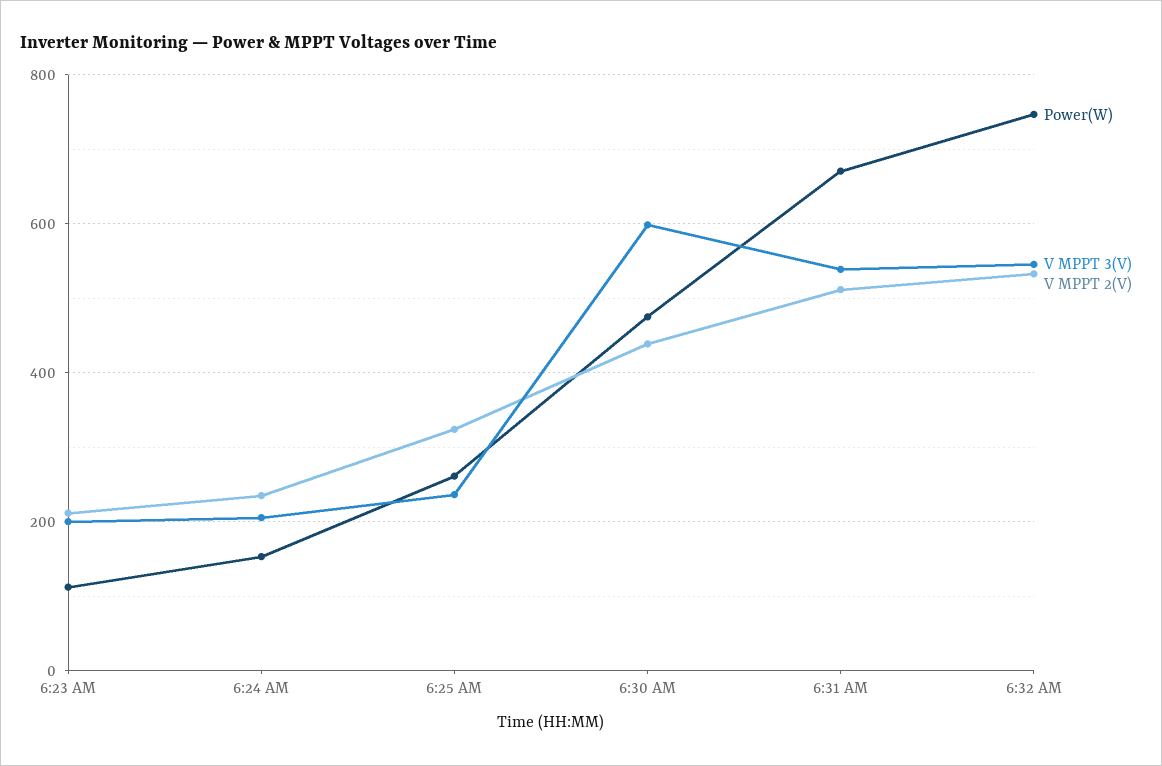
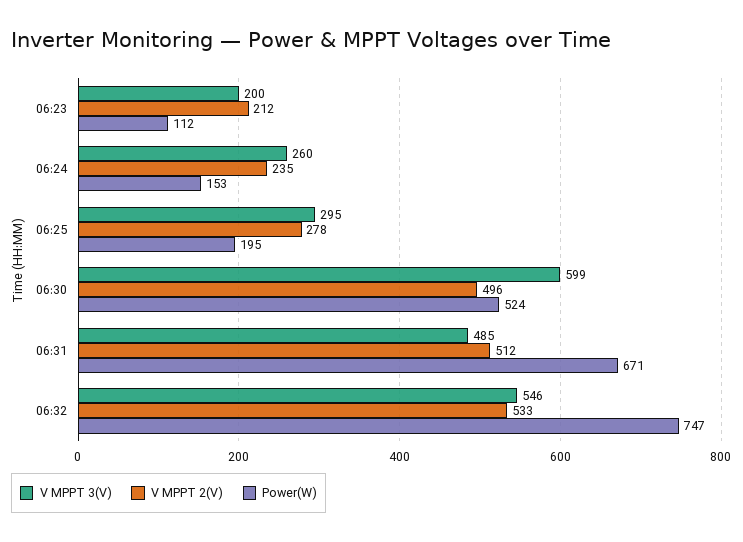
  {
    "Power(W)": {
      "6:23 AM": 112,
      "6:24 AM": 153,
-     "6:25 AM": 260,
+     "6:25 AM": 195,
-     "6:30 AM": 480,
+     "6:30 AM": 524,
      "6:31 AM": 671,
      "6:32 AM": 747
    },
    "V MPPT 3(V)": {
      "6:23 AM": 200,
-     "6:24 AM": 200,
+     "6:24 AM": 260,
-     "6:25 AM": 240,
+     "6:25 AM": 295,
      "6:30 AM": 599,
-     "6:31 AM": 540,
+     "6:31 AM": 485,
      "6:32 AM": 546
    },
    "V MPPT 2(V)": {
      "6:23 AM": 212,
      "6:24 AM": 235,
-     "6:25 AM": 320,
+     "6:25 AM": 278,
-     "6:30 AM": 440,
+     "6:30 AM": 496,
      "6:31 AM": 512,
      "6:32 AM": 533
    }
  }

